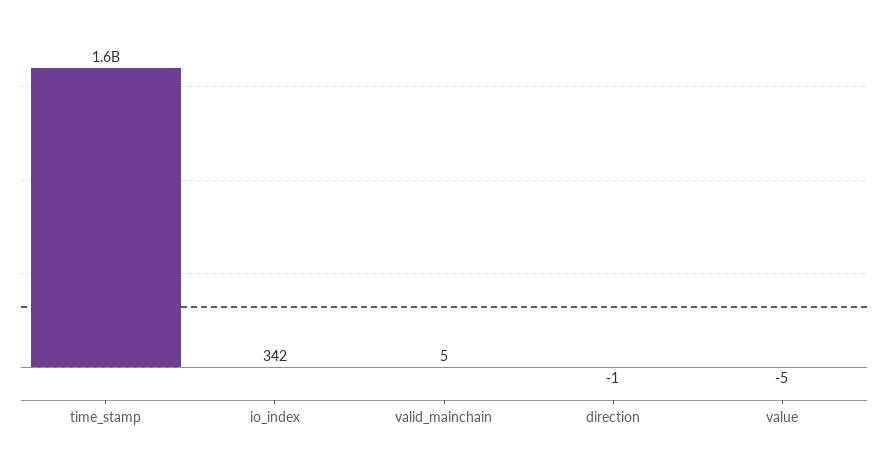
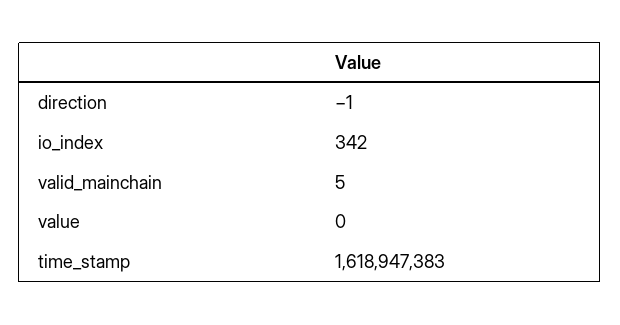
  {
    "time_stamp": 1618947383,
    "io_index": 342,
    "valid_mainchain": 5,
    "direction": -1,
-   "value": -5
+   "value": 0
  }

